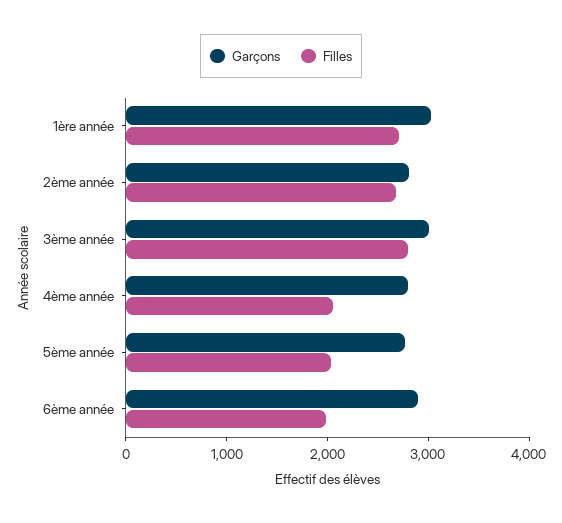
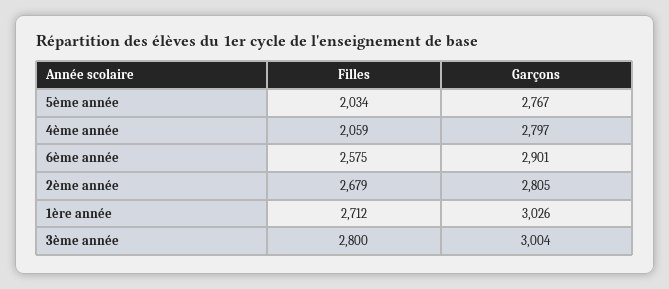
  {
    "Garçons": {
      "1ère année": 3026,
      "2ème année": 2805,
      "3ème année": 3004,
      "4ème année": 2797,
      "5ème année": 2767,
      "6ème année": 2901
    },
    "Filles": {
      "1ère année": 2712,
      "2ème année": 2679,
      "3ème année": 2800,
      "4ème année": 2059,
      "5ème année": 2034,
-     "6ème année": 2000
+     "6ème année": 2575
    }
  }

